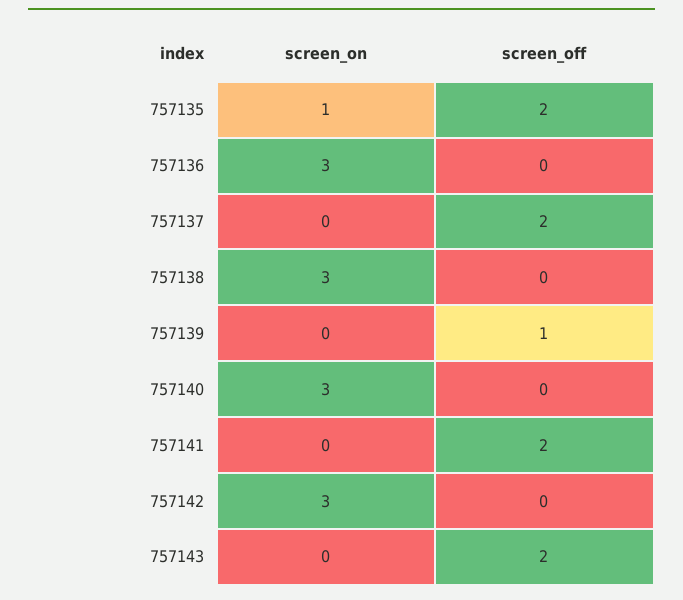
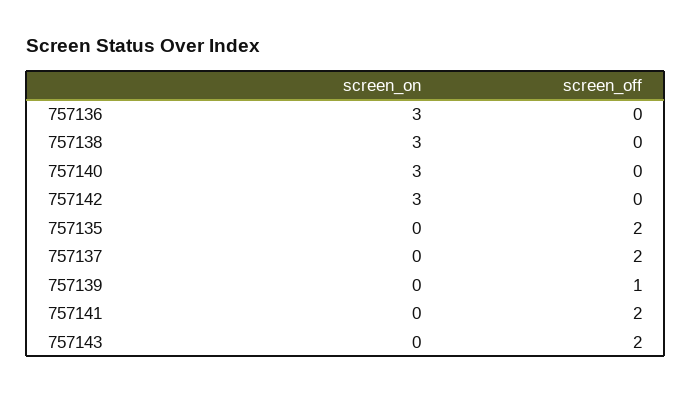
  {
    "screen_on": {
-     "757135": 1,
+     "757135": 0,
      "757136": 3,
      "757137": 0,
      "757138": 3,
      "757139": 0,
      "757140": 3,
      "757141": 0,
      "757142": 3,
      "757143": 0
    },
    "screen_off": {
      "757135": 2,
      "757136": 0,
      "757137": 2,
      "757138": 0,
      "757139": 1,
      "757140": 0,
      "757141": 2,
      "757142": 0,
      "757143": 2
    }
  }

